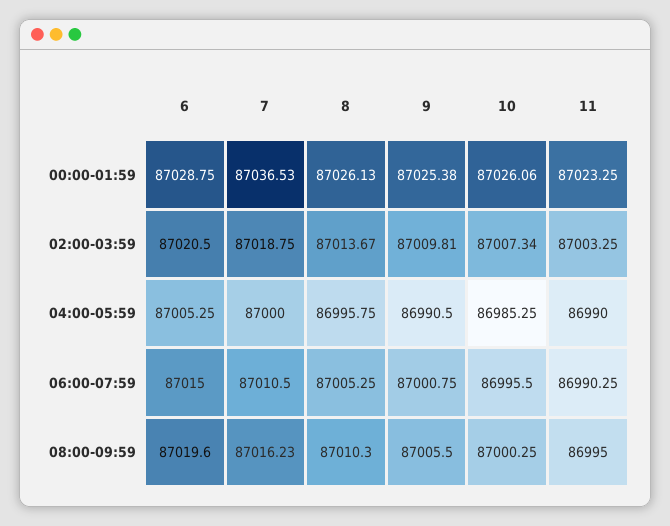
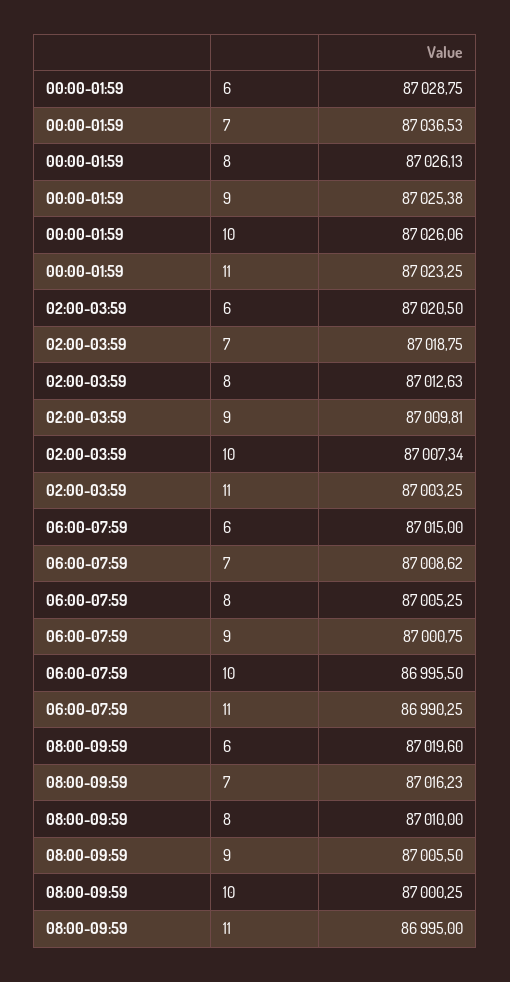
  {
    "6": {
      "00:00-01:59": 87028.75,
      "02:00-03:59": 87020.5,
-     "04:00-05:59": 87005.25,
      "06:00-07:59": 87015,
      "08:00-09:59": 87019.6
    },
    "7": {
      "00:00-01:59": 87036.53,
      "02:00-03:59": 87018.75,
-     "04:00-05:59": 87000,
-     "06:00-07:59": 87010.5,
+     "06:00-07:59": 87008.62,
      "08:00-09:59": 87016.23
    },
    "8": {
      "00:00-01:59": 87026.13,
-     "02:00-03:59": 87013.67,
+     "02:00-03:59": 87012.63,
-     "04:00-05:59": 86995.75,
      "06:00-07:59": 87005.25,
-     "08:00-09:59": 87010.3
+     "08:00-09:59": 87010
    },
    "9": {
      "00:00-01:59": 87025.38,
      "02:00-03:59": 87009.81,
-     "04:00-05:59": 86990.5,
      "06:00-07:59": 87000.75,
      "08:00-09:59": 87005.5
    },
    "10": {
      "00:00-01:59": 87026.06,
      "02:00-03:59": 87007.34,
-     "04:00-05:59": 86985.25,
      "06:00-07:59": 86995.5,
      "08:00-09:59": 87000.25
    },
    "11": {
      "00:00-01:59": 87023.25,
      "02:00-03:59": 87003.25,
-     "04:00-05:59": 86990,
      "06:00-07:59": 86990.25,
      "08:00-09:59": 86995
    }
  }

